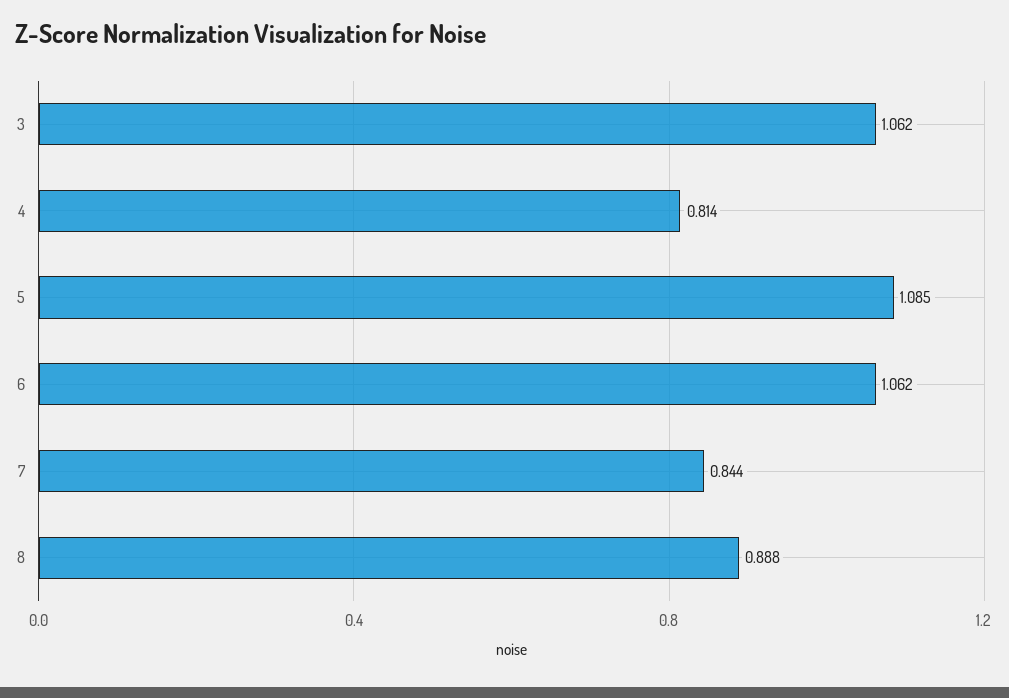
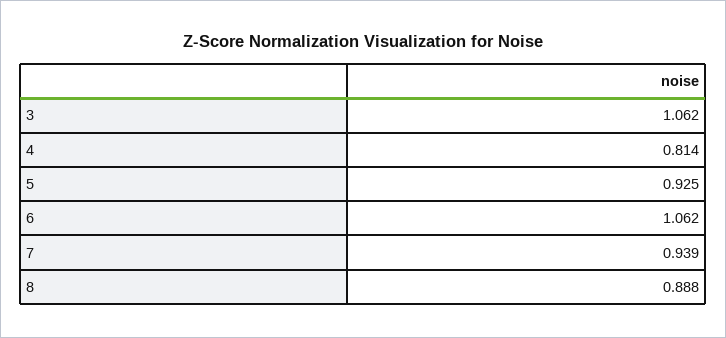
  {
    "3": 1.062,
    "4": 0.814,
-   "5": 1.085,
+   "5": 0.925,
    "6": 1.062,
-   "7": 0.844,
+   "7": 0.939,
    "8": 0.888
  }

